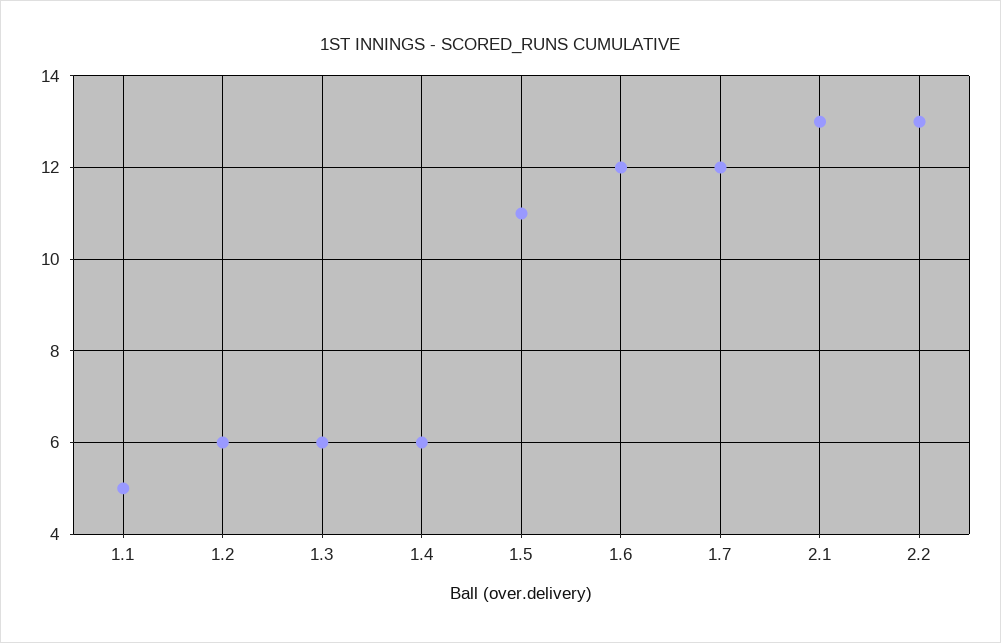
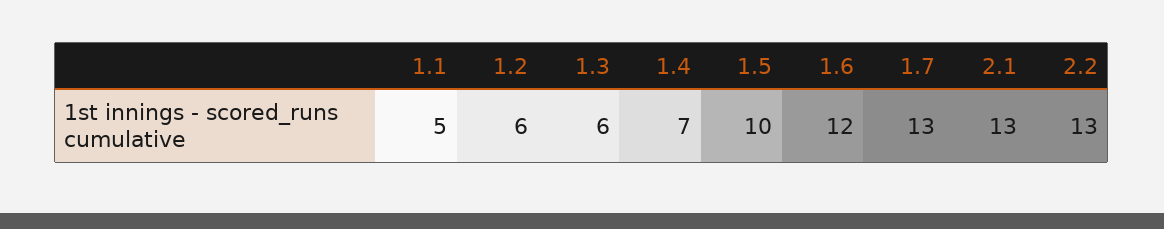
  {
    "1.1": 5,
    "1.2": 6,
    "1.3": 6,
-   "1.4": 6,
+   "1.4": 7,
-   "1.5": 11,
+   "1.5": 10,
    "1.6": 12,
-   "1.7": 12,
+   "1.7": 13,
    "2.1": 13,
    "2.2": 13
  }

